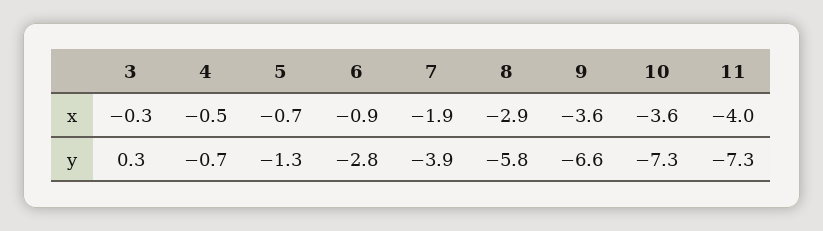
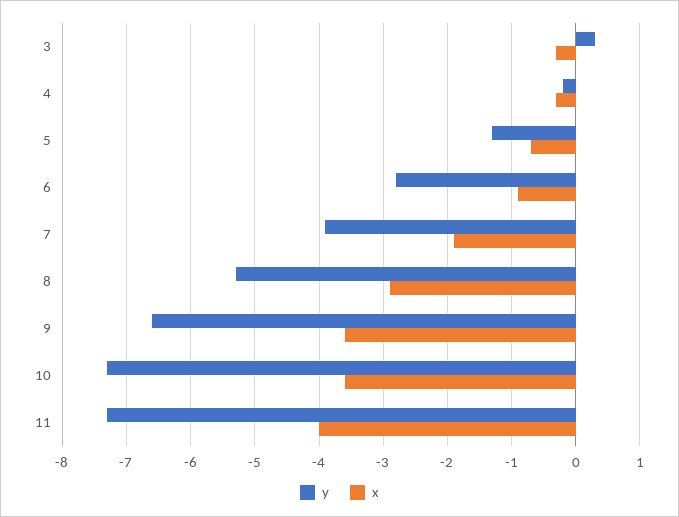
  {
    "x": {
      "3": -0.3,
-     "4": -0.5,
+     "4": -0.3,
      "5": -0.7,
      "6": -0.9,
      "7": -1.9,
      "8": -2.9,
      "9": -3.6,
      "10": -3.6,
      "11": -4
    },
    "y": {
      "3": 0.3,
-     "4": -0.7,
+     "4": -0.2,
      "5": -1.3,
      "6": -2.8,
      "7": -3.9,
-     "8": -5.8,
+     "8": -5.3,
      "9": -6.6,
      "10": -7.3,
      "11": -7.3
    }
  }

